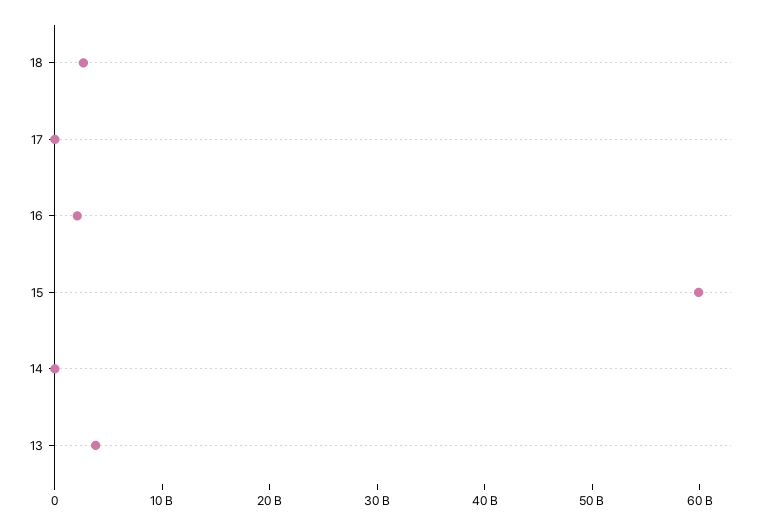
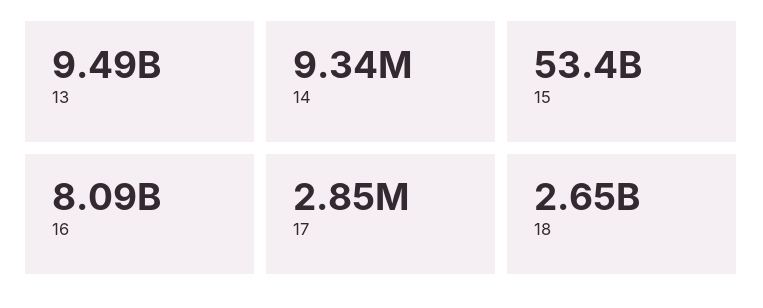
  {
    "18": 2650000000,
    "17": 2850000,
-   "16": 2000000000,
+   "16": 8090000000,
-   "15": 60000000000,
+   "15": 53400000000,
    "14": 9340000,
-   "13": 4000000000
+   "13": 9490000000
  }

